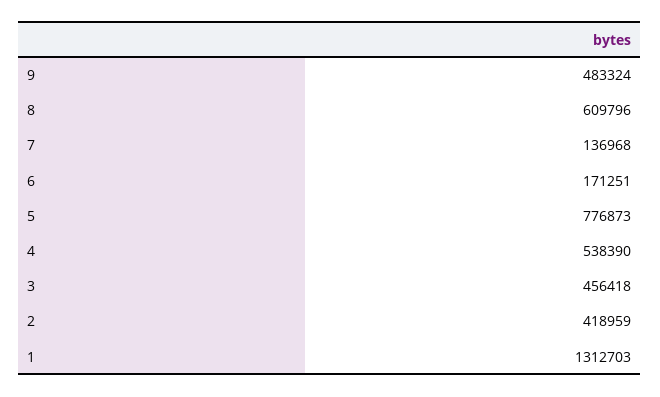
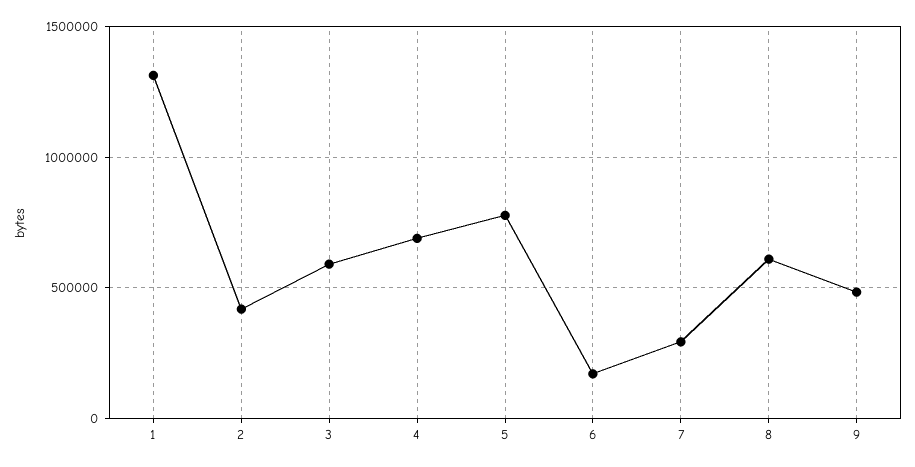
  {
    "9": 483324,
    "8": 609796,
-   "7": 136968,
+   "7": 300000,
    "6": 171251,
    "5": 776873,
-   "4": 538390,
+   "4": 700000,
-   "3": 456418,
+   "3": 600000,
    "2": 418959,
    "1": 1312703
  }

